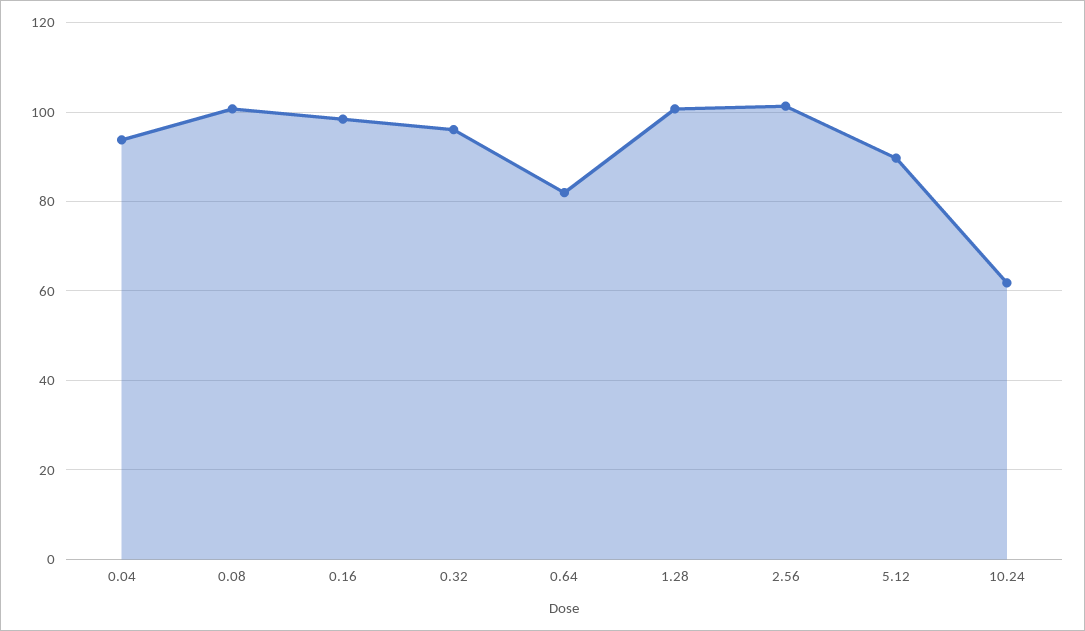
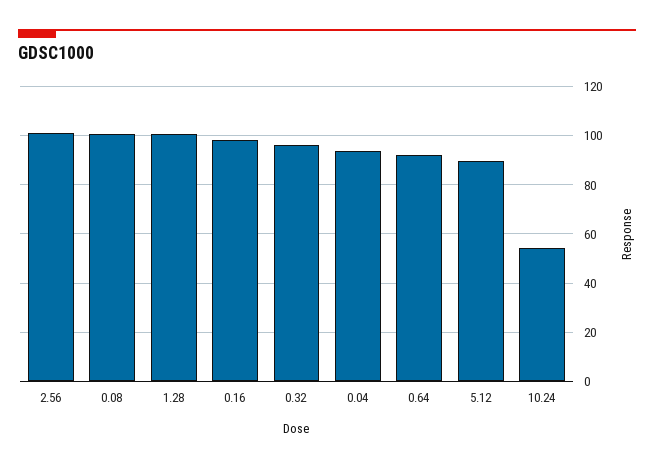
  {
    "0.04": 94,
    "0.08": 100,
    "0.16": 98,
    "0.32": 96,
-   "0.64": 82,
+   "0.64": 92.5,
    "1.28": 100,
    "2.56": 102,
    "5.12": 90,
-   "10.24": 62
+   "10.24": 55
  }

